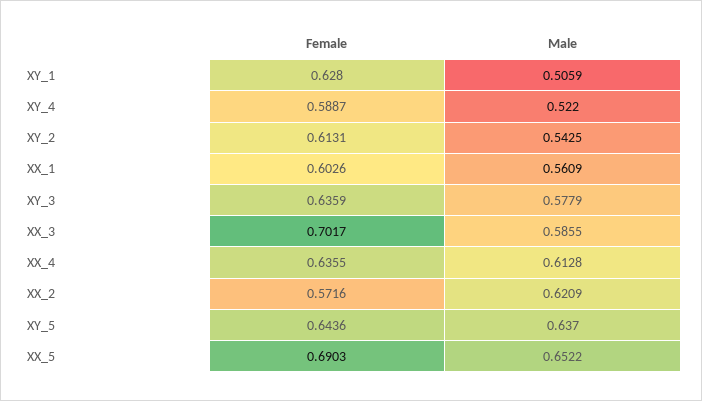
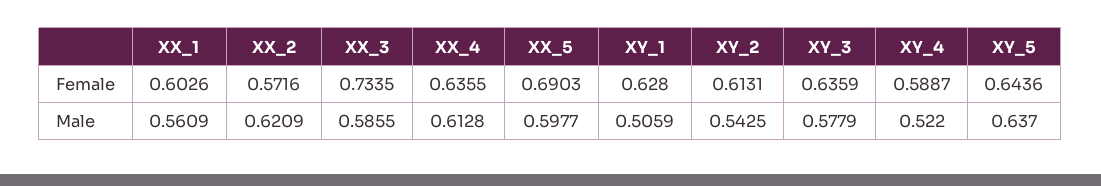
  {
    "Female": {
      "XY_1": 0.628,
      "XY_4": 0.5887,
      "XY_2": 0.6131,
      "XX_1": 0.6026,
      "XY_3": 0.6359,
-     "XX_3": 0.7017,
+     "XX_3": 0.7335,
      "XX_4": 0.6355,
      "XX_2": 0.5716,
      "XY_5": 0.6436,
      "XX_5": 0.6903
    },
    "Male": {
      "XY_1": 0.5059,
      "XY_4": 0.522,
      "XY_2": 0.5425,
      "XX_1": 0.5609,
      "XY_3": 0.5779,
      "XX_3": 0.5855,
      "XX_4": 0.6128,
      "XX_2": 0.6209,
      "XY_5": 0.637,
-     "XX_5": 0.6522
+     "XX_5": 0.5977
    }
  }

